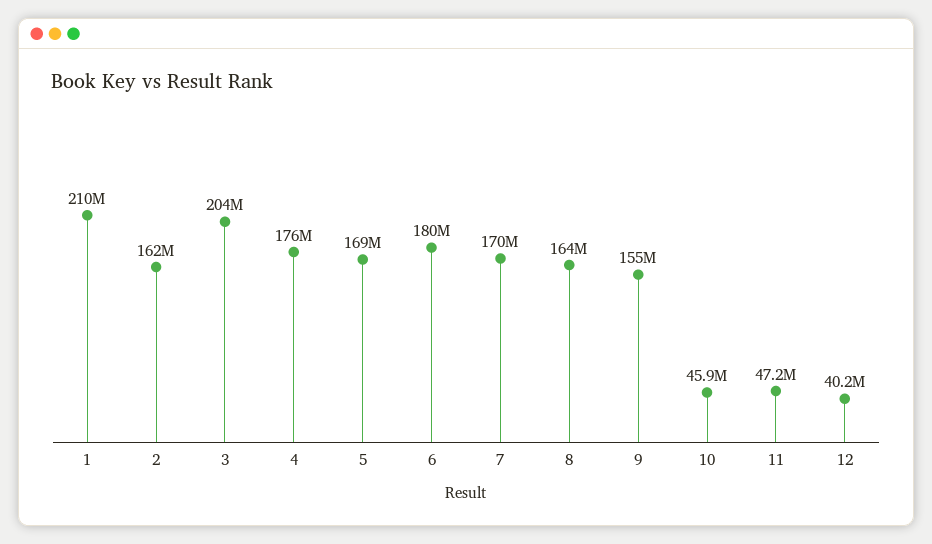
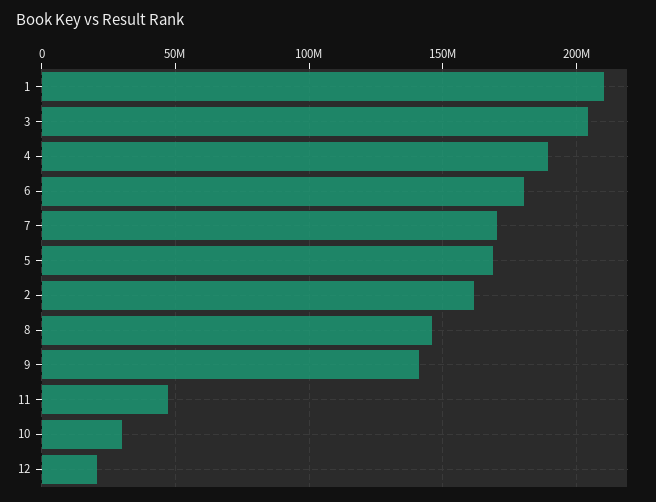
  {
    "1": 210000000,
    "2": 162000000,
    "3": 204000000,
-   "4": 176000000,
+   "4": 190000000,
    "5": 169000000,
    "6": 180000000,
    "7": 170000000,
-   "8": 164000000,
+   "8": 145000000,
-   "9": 155000000,
+   "9": 140000000,
-   "10": 45900000,
+   "10": 30000000,
    "11": 47200000,
-   "12": 40200000
+   "12": 20000000
  }

